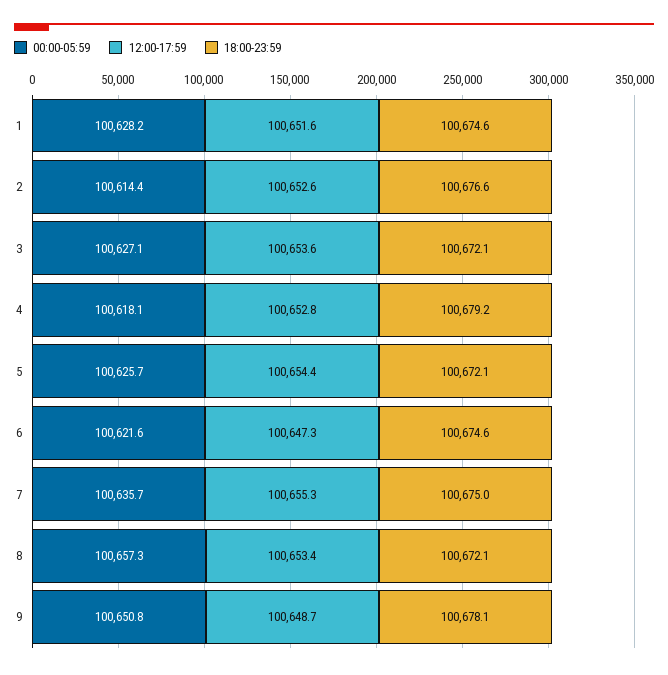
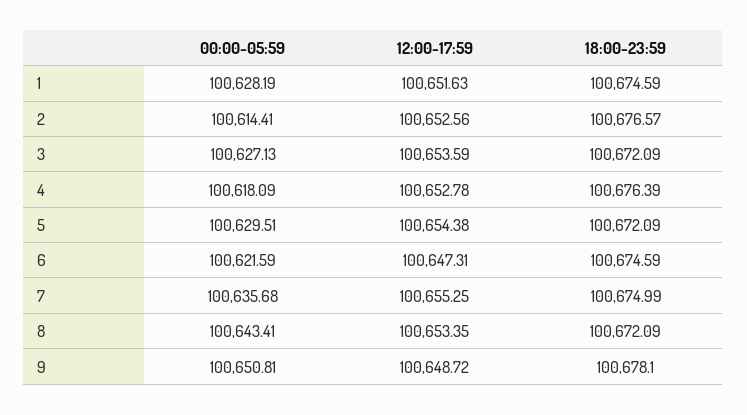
  {
    "00:00-05:59": {
      "1": 100628.19,
      "2": 100614.41,
      "3": 100627.13,
      "4": 100618.09,
-     "5": 100625.7,
+     "5": 100629.51,
      "6": 100621.59,
      "7": 100635.68,
-     "8": 100657.3,
+     "8": 100643.41,
      "9": 100650.81
    },
    "12:00-17:59": {
      "1": 100651.63,
      "2": 100652.56,
      "3": 100653.59,
      "4": 100652.78,
      "5": 100654.38,
      "6": 100647.31,
      "7": 100655.25,
      "8": 100653.35,
      "9": 100648.72
    },
    "18:00-23:59": {
      "1": 100674.59,
      "2": 100676.57,
      "3": 100672.09,
-     "4": 100679.2,
+     "4": 100676.39,
      "5": 100672.09,
      "6": 100674.59,
      "7": 100674.99,
      "8": 100672.09,
      "9": 100678.1
    }
  }

